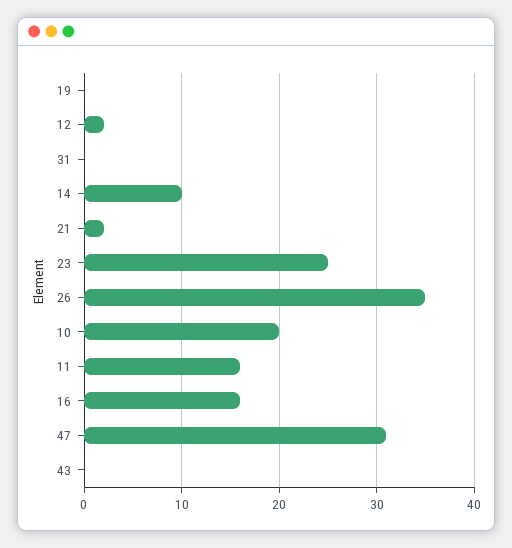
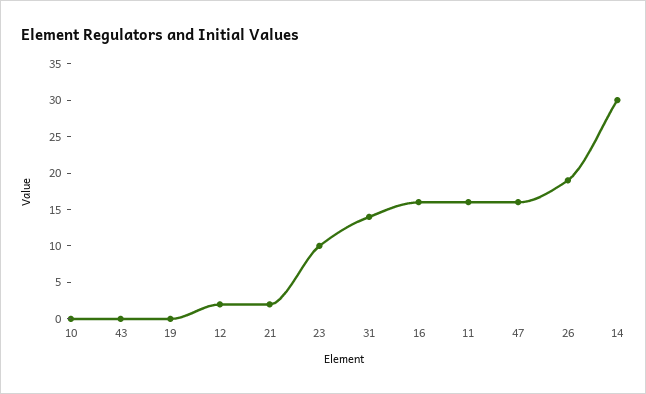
  {
    "19": 0,
    "12": 2,
-   "31": 0,
+   "31": 15,
-   "14": 10,
+   "14": 30,
    "21": 2,
-   "23": 25,
+   "23": 10,
-   "26": 35,
+   "26": 20,
-   "10": 20,
+   "10": 0,
    "11": 16,
    "16": 16,
-   "47": 31,
+   "47": 15,
    "43": 0
  }

